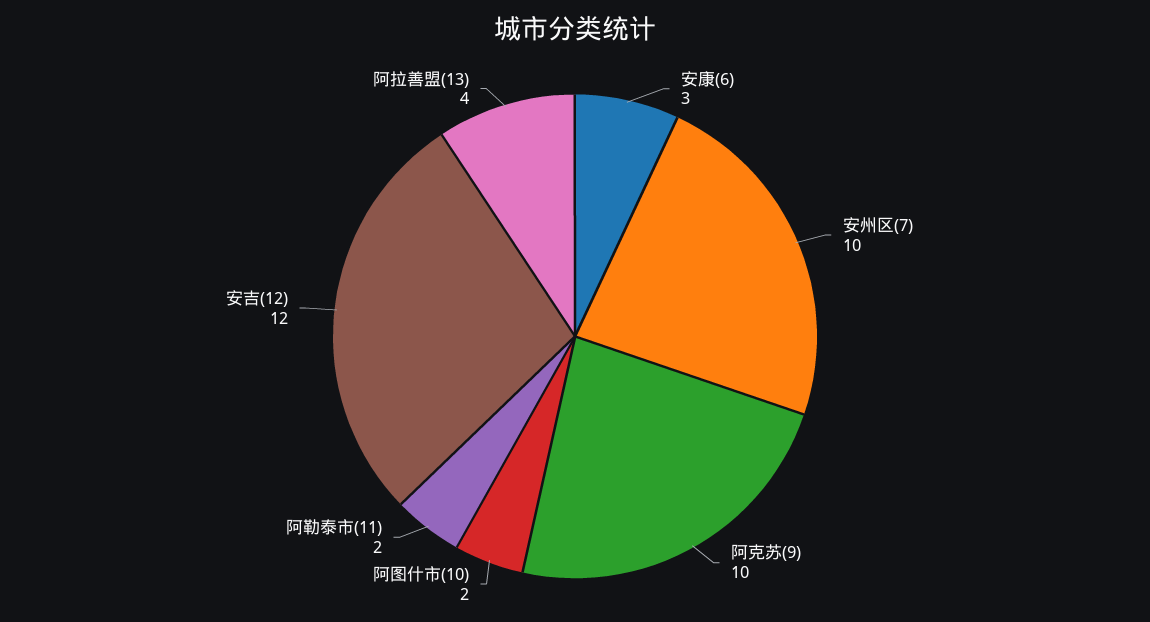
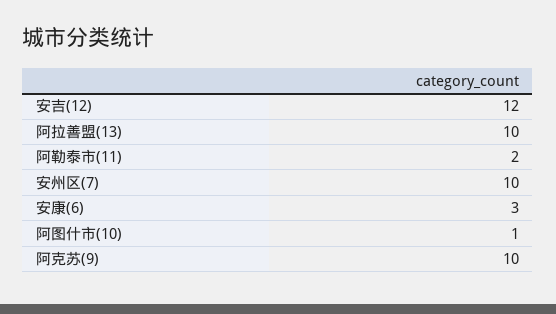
  {
    "安康(6)": 3,
    "安州区(7)": 10,
    "阿克苏(9)": 10,
-   "阿图什市(10)": 2,
+   "阿图什市(10)": 1,
    "阿勒泰市(11)": 2,
    "安吉(12)": 12,
-   "阿拉善盟(13)": 4
+   "阿拉善盟(13)": 10
  }

